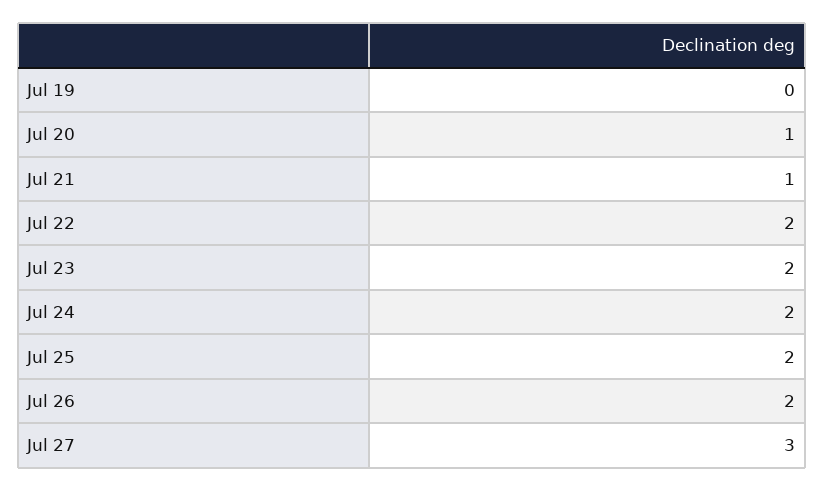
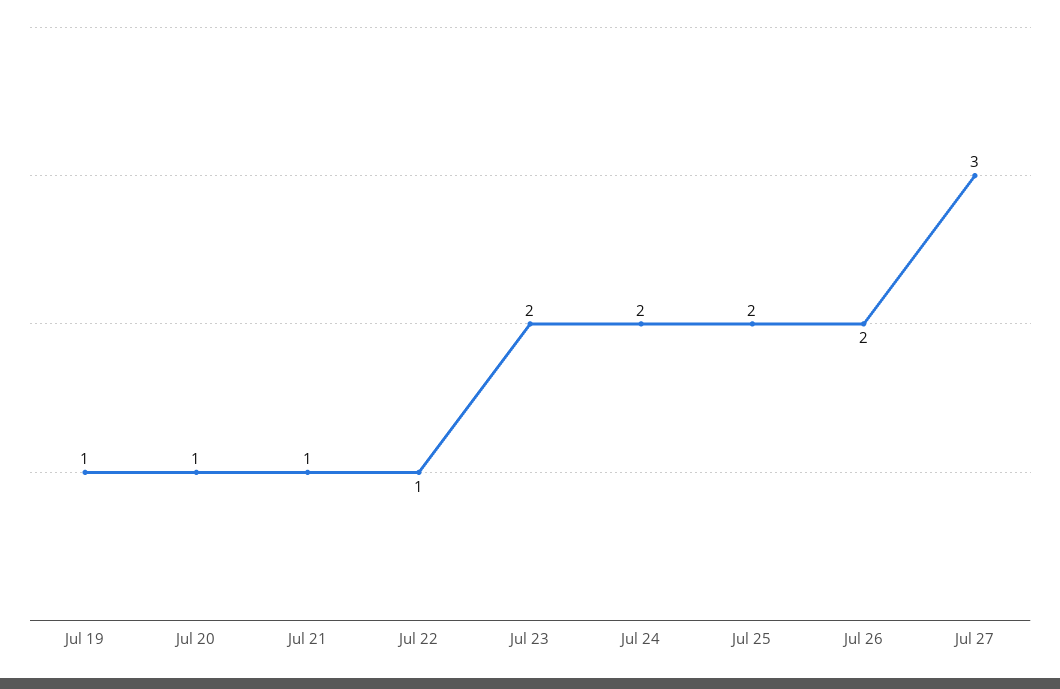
  {
-   "Jul 19": 0,
+   "Jul 19": 1,
    "Jul 20": 1,
    "Jul 21": 1,
-   "Jul 22": 2,
+   "Jul 22": 1,
    "Jul 23": 2,
    "Jul 24": 2,
    "Jul 25": 2,
    "Jul 26": 2,
    "Jul 27": 3
  }

